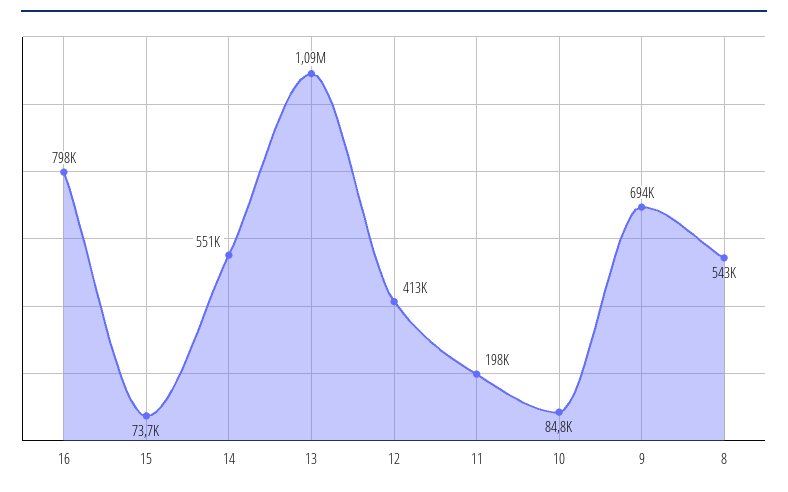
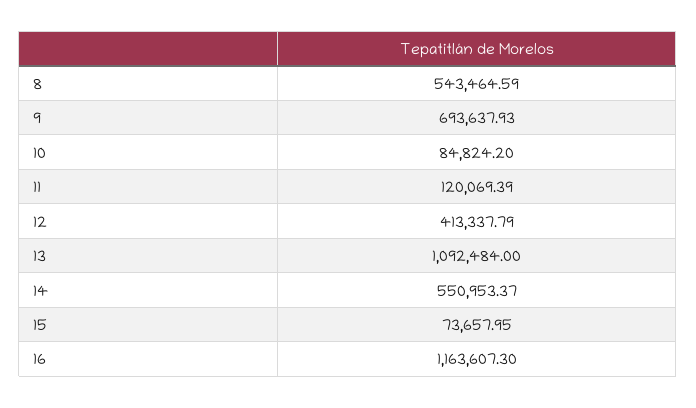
  {
-   "16": 798000,
+   "16": 1163607.3,
    "15": 73657.95,
    "14": 550953.37,
    "13": 1092484,
    "12": 413337.79,
-   "11": 198000,
+   "11": 120069.39,
    "10": 84824.2,
    "9": 693637.93,
    "8": 543464.59
  }

